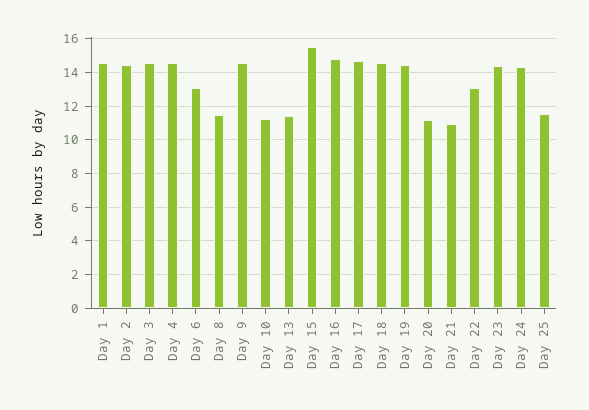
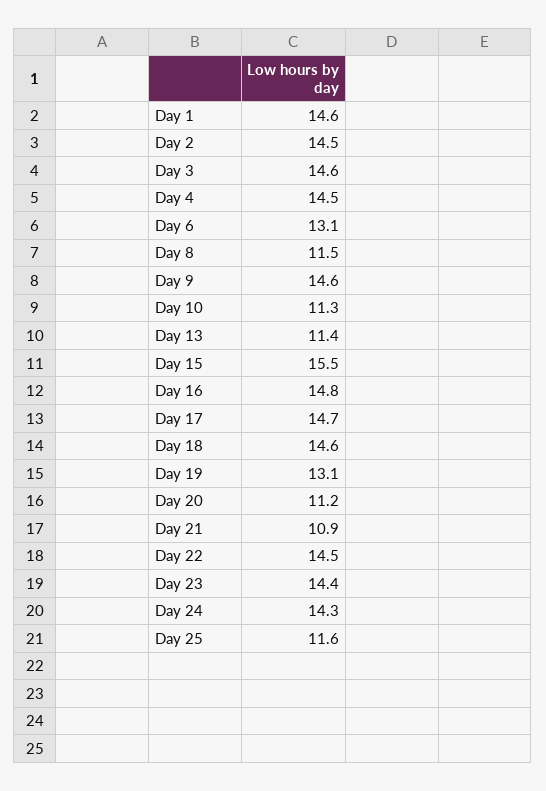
  {
    "Day 1": 14.6,
    "Day 2": 14.5,
    "Day 3": 14.6,
    "Day 4": 14.5,
    "Day 6": 13.1,
    "Day 8": 11.5,
    "Day 9": 14.6,
    "Day 10": 11.3,
    "Day 13": 11.4,
    "Day 15": 15.5,
    "Day 16": 14.8,
    "Day 17": 14.7,
    "Day 18": 14.6,
-   "Day 19": 14.5,
+   "Day 19": 13.1,
    "Day 20": 11.2,
    "Day 21": 10.9,
-   "Day 22": 13,
+   "Day 22": 14.5,
    "Day 23": 14.4,
    "Day 24": 14.3,
    "Day 25": 11.6
  }

